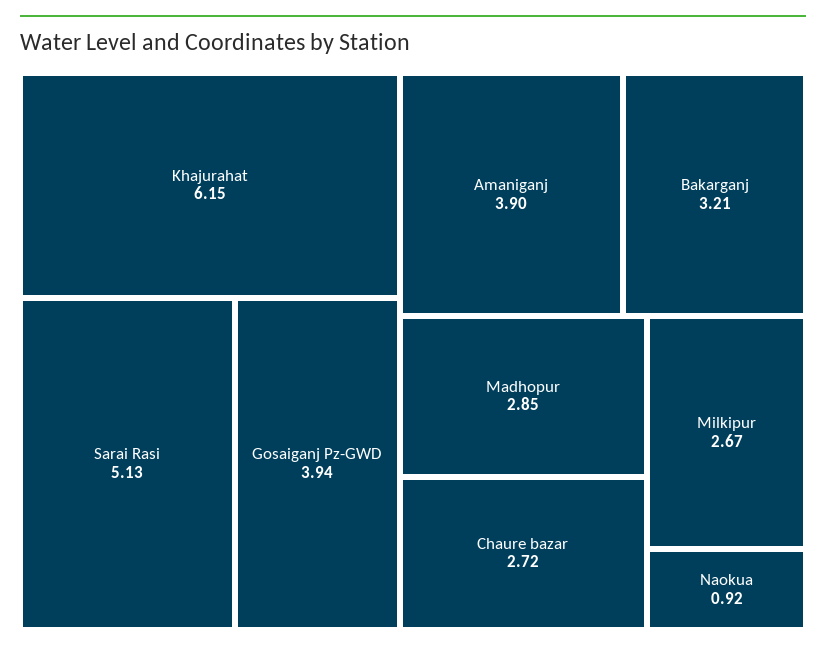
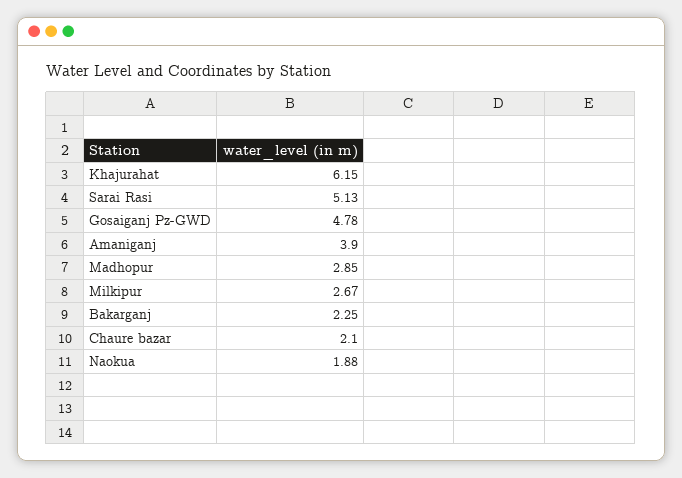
  {
    "Khajurahat": 6.15,
    "Sarai Rasi": 5.13,
-   "Gosaiganj Pz-GWD": 3.94,
+   "Gosaiganj Pz-GWD": 4.78,
    "Amaniganj": 3.9,
-   "Bakarganj": 3.21,
+   "Bakarganj": 2.25,
    "Madhopur": 2.85,
-   "Chaure bazar": 2.72,
+   "Chaure bazar": 2.1,
    "Milkipur": 2.67,
-   "Naokua": 0.92
+   "Naokua": 1.88
  }

